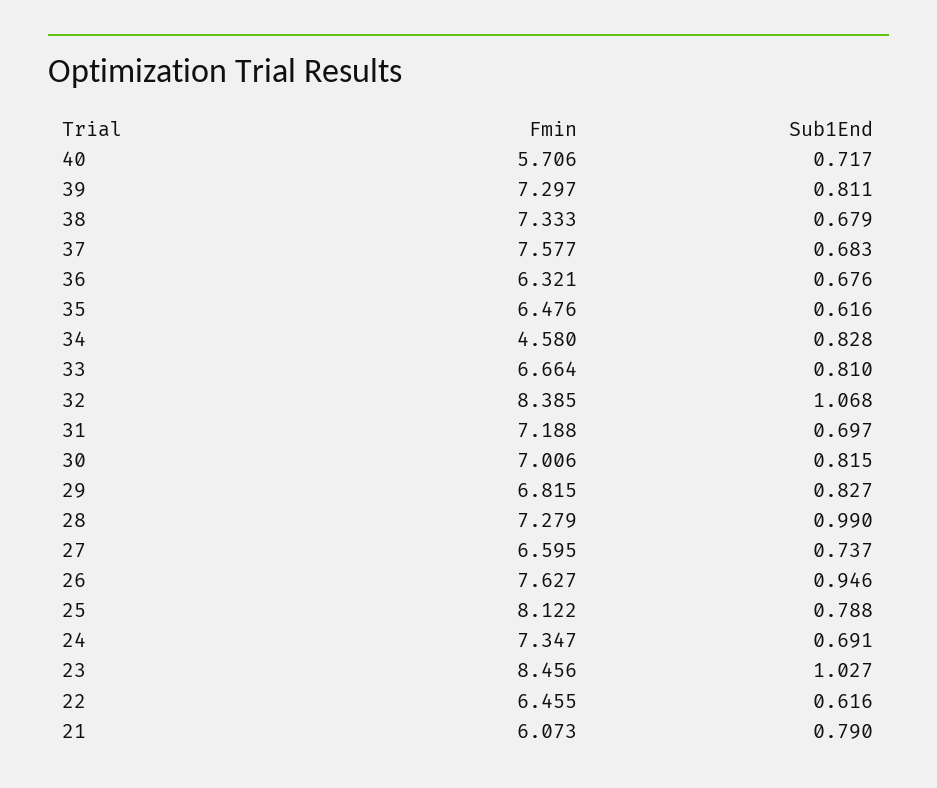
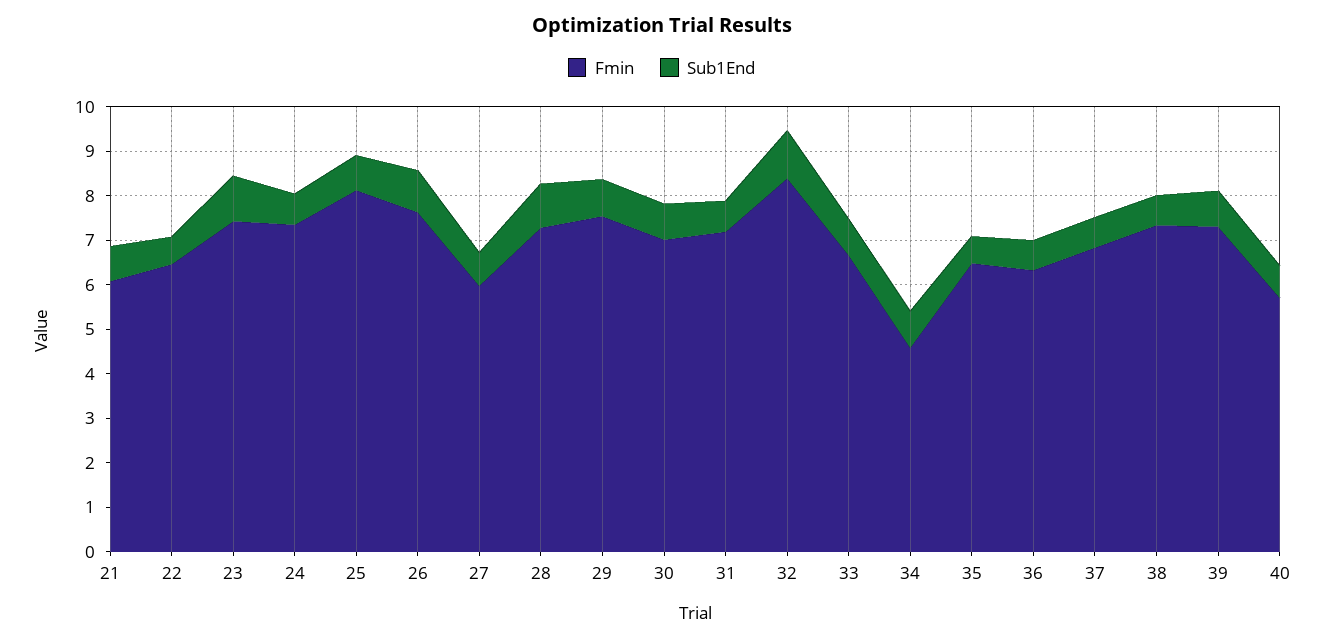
  {
    "Fmin": {
      "40": 5.706,
      "39": 7.297,
      "38": 7.333,
-     "37": 7.577,
+     "37": 6.8,
      "36": 6.321,
      "35": 6.476,
      "34": 4.58,
      "33": 6.664,
      "32": 8.385,
      "31": 7.188,
      "30": 7.006,
-     "29": 6.815,
+     "29": 7.6,
      "28": 7.279,
-     "27": 6.595,
+     "27": 6,
      "26": 7.627,
      "25": 8.122,
      "24": 7.347,
-     "23": 8.456,
+     "23": 7.4,
      "22": 6.455,
      "21": 6.073
    },
    "Sub1End": {
      "40": 0.717,
      "39": 0.811,
      "38": 0.679,
      "37": 0.683,
      "36": 0.676,
      "35": 0.616,
      "34": 0.828,
      "33": 0.81,
      "32": 1.068,
      "31": 0.697,
      "30": 0.815,
      "29": 0.827,
      "28": 0.99,
      "27": 0.737,
      "26": 0.946,
      "25": 0.788,
      "24": 0.691,
      "23": 1.027,
      "22": 0.616,
      "21": 0.79
    }
  }

